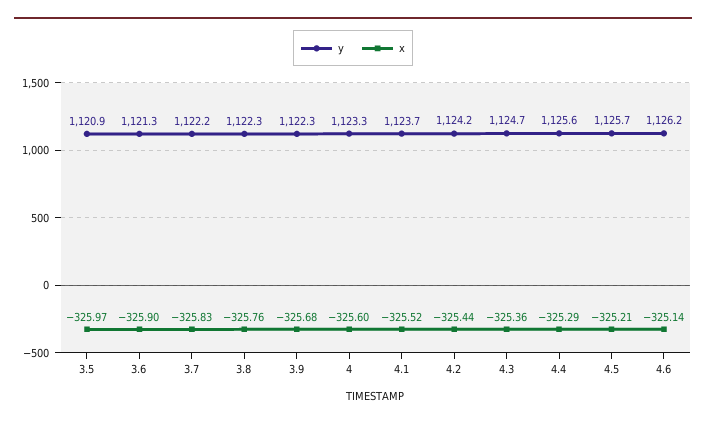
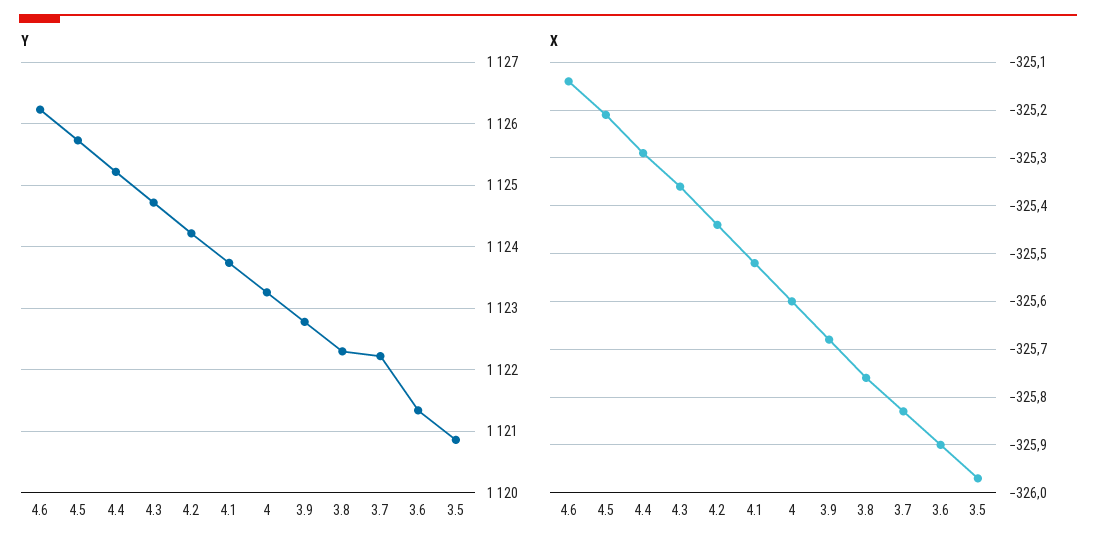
  {
    "y": {
      "3.5": 1120.9,
      "3.6": 1121.3,
      "3.7": 1122.2,
      "3.8": 1122.3,
-     "3.9": 1122.3,
+     "3.9": 1122.8,
      "4": 1123.3,
      "4.1": 1123.7,
      "4.2": 1124.2,
      "4.3": 1124.7,
-     "4.4": 1125.6,
+     "4.4": 1125.2,
      "4.5": 1125.7,
      "4.6": 1126.2
    },
    "x": {
      "3.5": -325.97,
      "3.6": -325.9,
      "3.7": -325.83,
      "3.8": -325.76,
      "3.9": -325.68,
      "4": -325.6,
      "4.1": -325.52,
      "4.2": -325.44,
      "4.3": -325.36,
      "4.4": -325.29,
      "4.5": -325.21,
      "4.6": -325.14
    }
  }

